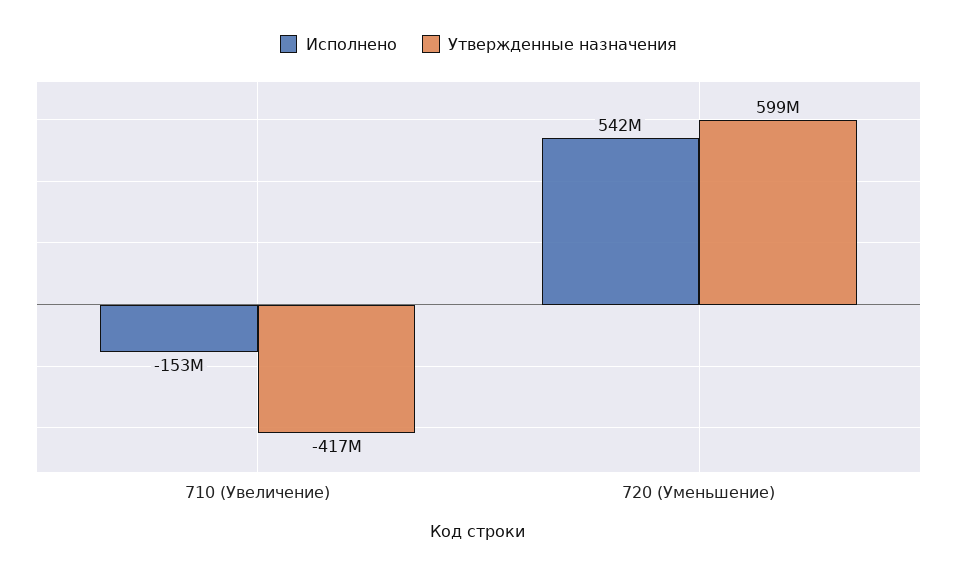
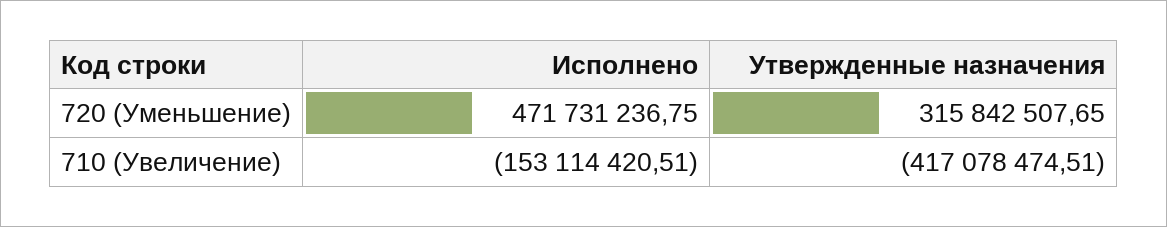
  {
    "Исполнено": {
      "710 (Увеличение)": -153114420.51,
-     "720 (Уменьшение)": 542000000
+     "720 (Уменьшение)": 471731236.75
    },
    "Утвержденные назначения": {
      "710 (Увеличение)": -417078474.51,
-     "720 (Уменьшение)": 599000000
+     "720 (Уменьшение)": 315842507.65
    }
  }

